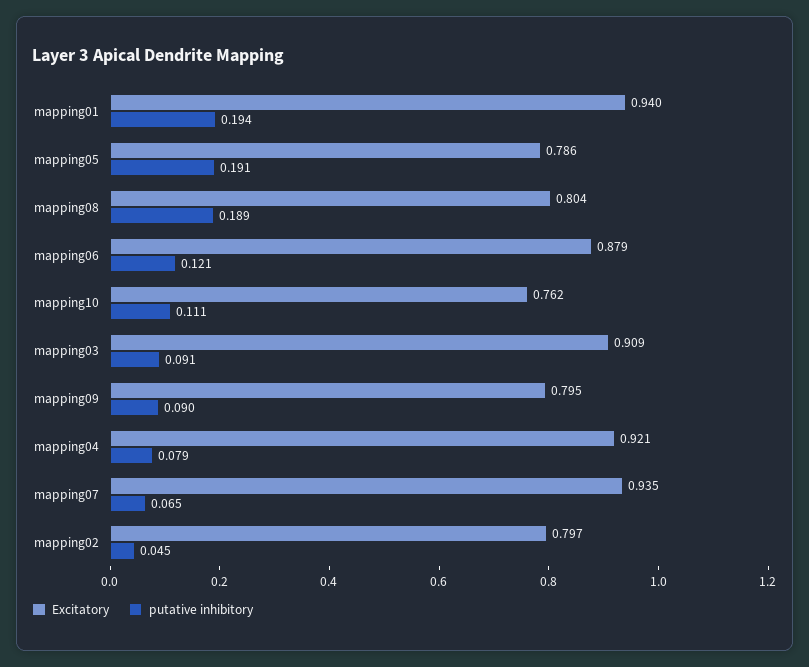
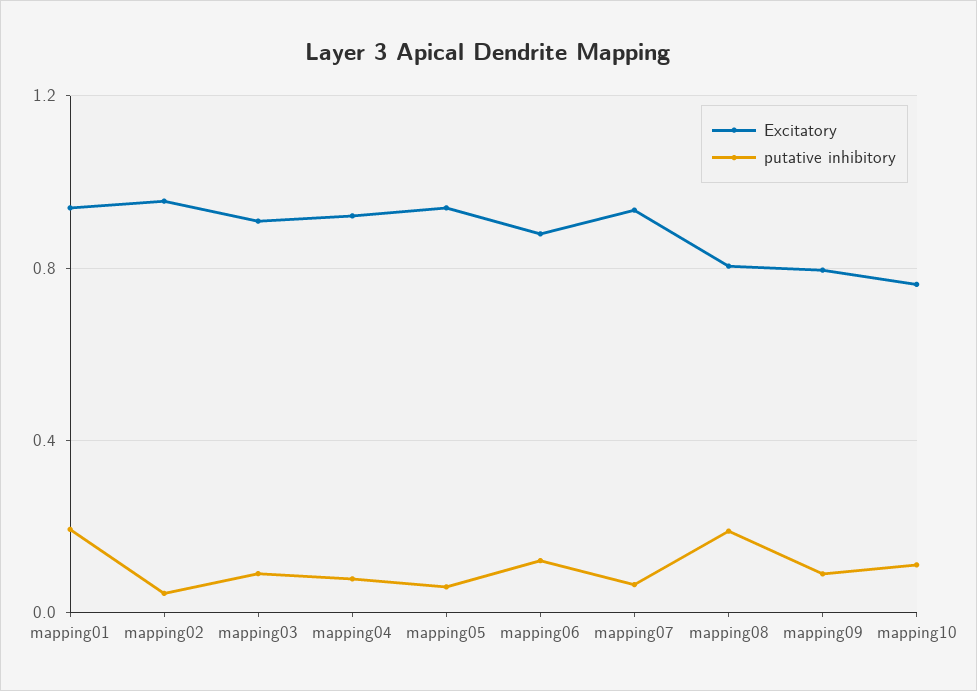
  {
    "Excitatory": {
      "mapping01": 0.94,
-     "mapping05": 0.786,
+     "mapping05": 0.95,
      "mapping08": 0.804,
      "mapping06": 0.879,
      "mapping10": 0.762,
      "mapping03": 0.909,
      "mapping09": 0.795,
      "mapping04": 0.921,
      "mapping07": 0.935,
-     "mapping02": 0.797
+     "mapping02": 0.95
    },
    "putative inhibitory": {
      "mapping01": 0.194,
-     "mapping05": 0.191,
+     "mapping05": 0.05,
      "mapping08": 0.189,
      "mapping06": 0.121,
      "mapping10": 0.111,
      "mapping03": 0.091,
      "mapping09": 0.09,
      "mapping04": 0.079,
      "mapping07": 0.065,
      "mapping02": 0.045
    }
  }

